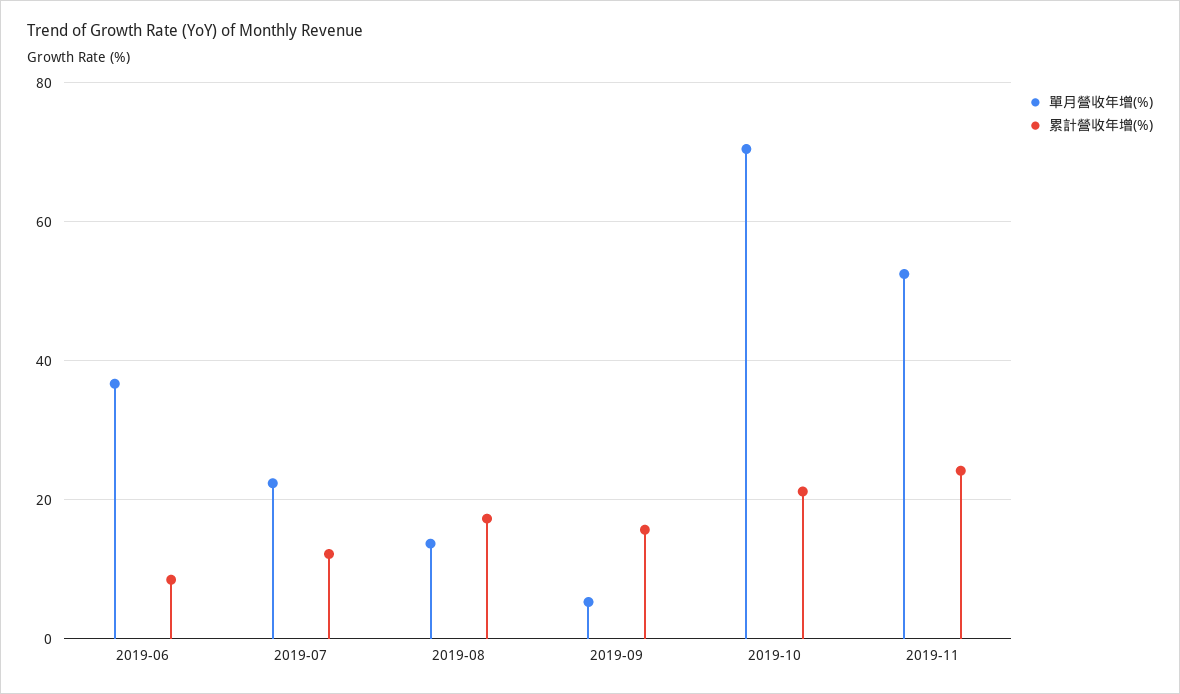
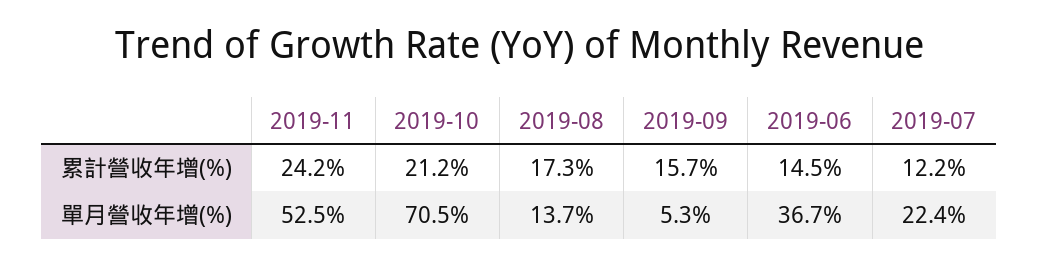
  {
    "單月營收年增(%)": {
      "2019-06": 36.7,
      "2019-07": 22.4,
      "2019-08": 13.7,
      "2019-09": 5.3,
      "2019-10": 70.5,
      "2019-11": 52.5
    },
    "累計營收年增(%)": {
-     "2019-06": 8,
+     "2019-06": 14.5,
      "2019-07": 12.2,
      "2019-08": 17.3,
      "2019-09": 15.7,
      "2019-10": 21.2,
      "2019-11": 24.2
    }
  }

